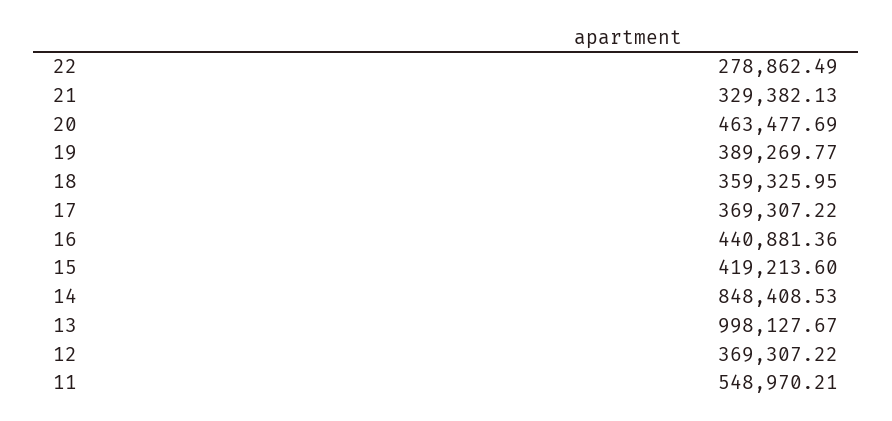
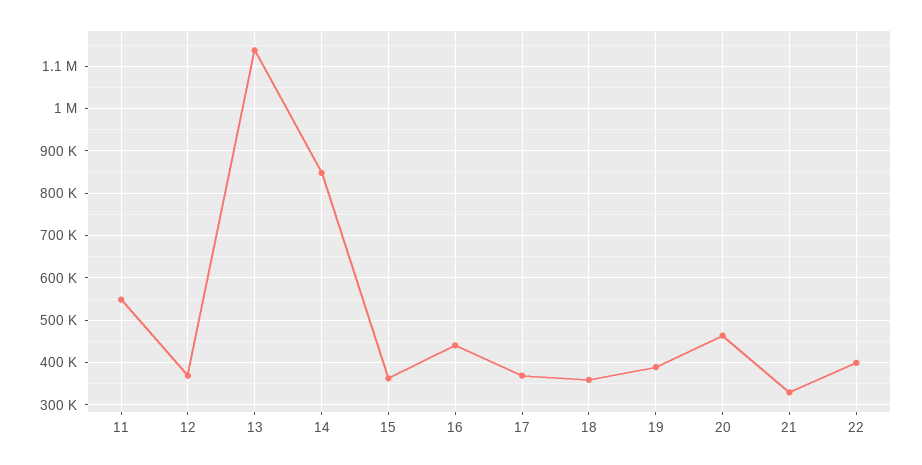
  {
-   "22": 278862.49,
+   "22": 400000,
    "21": 329382.13,
    "20": 463477.69,
    "19": 389269.77,
    "18": 359325.95,
    "17": 369307.22,
    "16": 440881.36,
-   "15": 419213.6,
+   "15": 360000,
    "14": 848408.53,
-   "13": 998127.67,
+   "13": 1140000,
    "12": 369307.22,
    "11": 548970.21
  }

